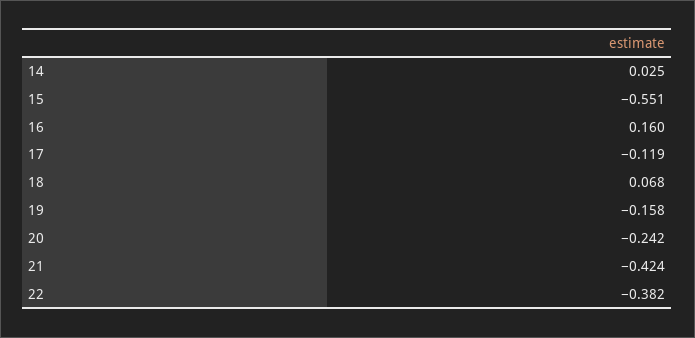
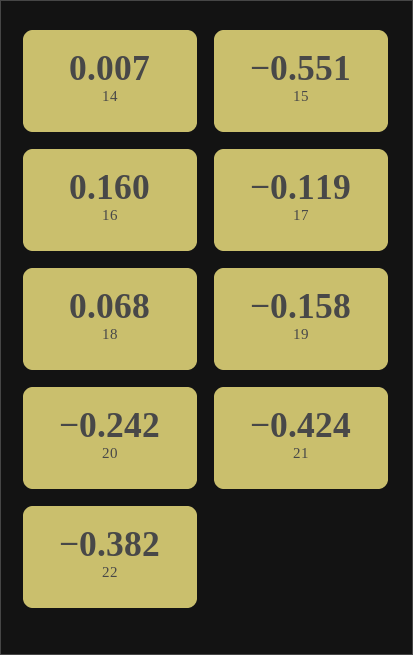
  {
-   "14": 0.025,
+   "14": 0.007,
    "15": -0.551,
    "16": 0.16,
    "17": -0.119,
    "18": 0.068,
    "19": -0.158,
    "20": -0.242,
    "21": -0.424,
    "22": -0.382
  }

